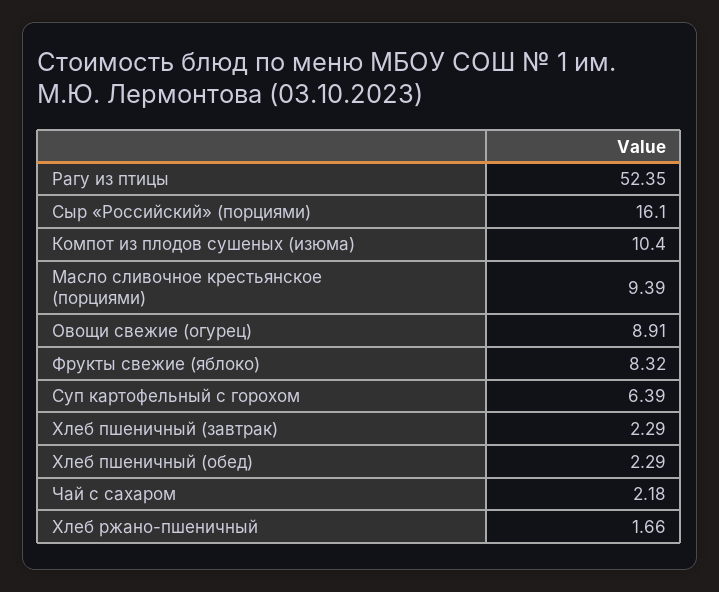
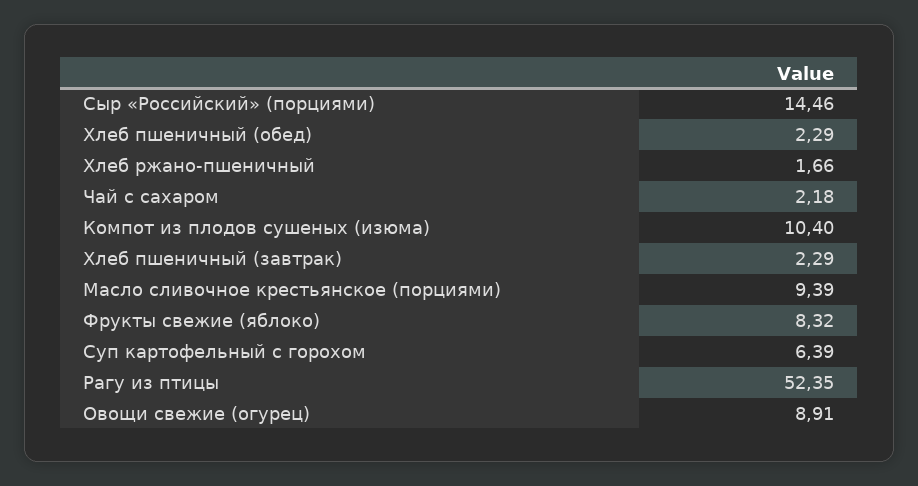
  {
    "Рагу из птицы": 52.35,
-   "Сыр «Российский» (порциями)": 16.1,
+   "Сыр «Российский» (порциями)": 14.46,
    "Компот из плодов сушеных (изюма)": 10.4,
    "Масло сливочное крестьянское (порциями)": 9.39,
    "Овощи свежие (огурец)": 8.91,
    "Фрукты свежие (яблоко)": 8.32,
    "Суп картофельный с горохом": 6.39,
    "Хлеб пшеничный (завтрак)": 2.29,
    "Хлеб пшеничный (обед)": 2.29,
    "Чай с сахаром": 2.18,
    "Хлеб ржано-пшеничный": 1.66
  }

